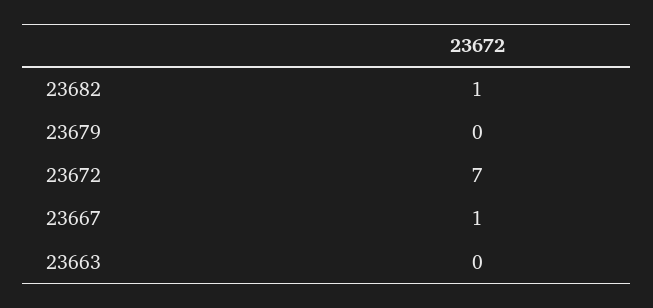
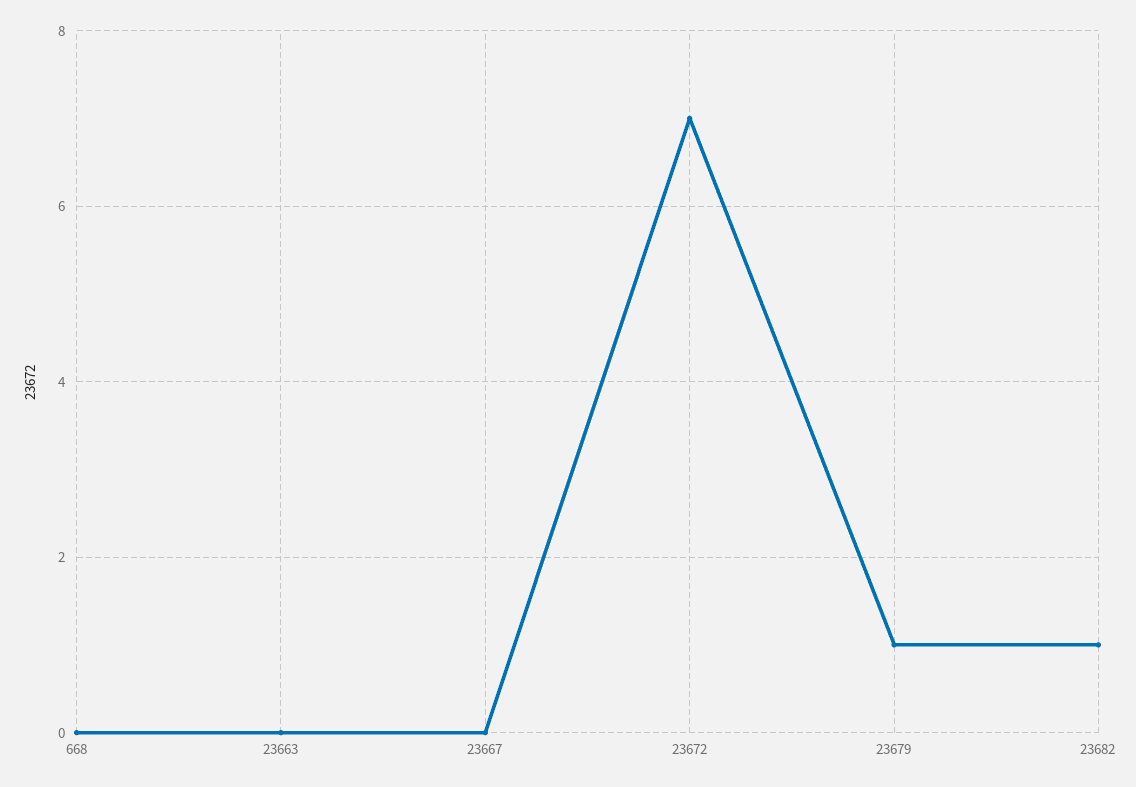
  {
    "23682": 1,
-   "23679": 0,
+   "23679": 1,
    "23672": 7,
-   "23667": 1,
+   "23667": 0,
-   "23663": 0
+   "23663": 0,
+   "668": 0
  }

